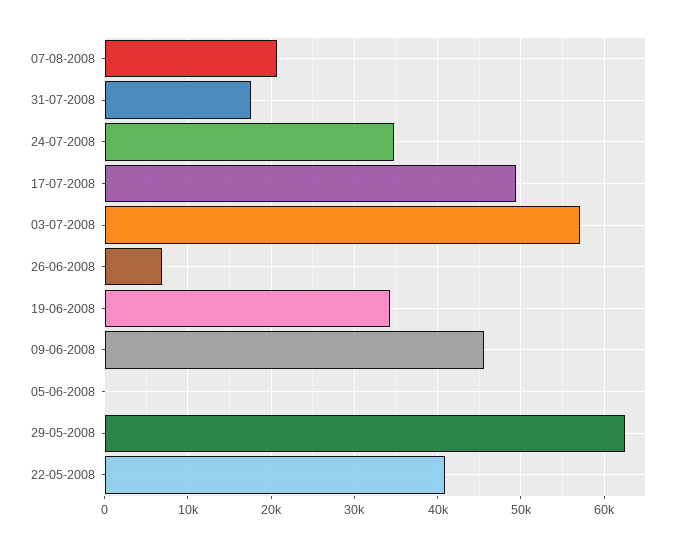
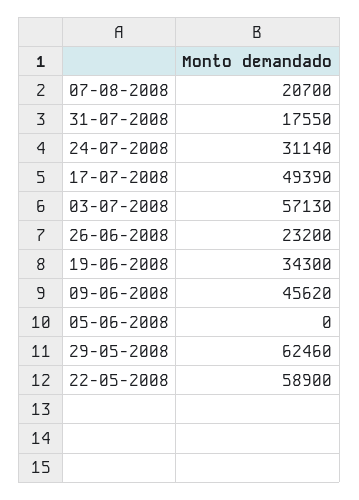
  {
    "07-08-2008": 20700,
    "31-07-2008": 17550,
-   "24-07-2008": 35000,
+   "24-07-2008": 31140,
    "17-07-2008": 49390,
    "03-07-2008": 57130,
-   "26-06-2008": 7000,
+   "26-06-2008": 23200,
    "19-06-2008": 34300,
    "09-06-2008": 45620,
    "05-06-2008": 0,
    "29-05-2008": 62460,
-   "22-05-2008": 41000
+   "22-05-2008": 58900
  }

